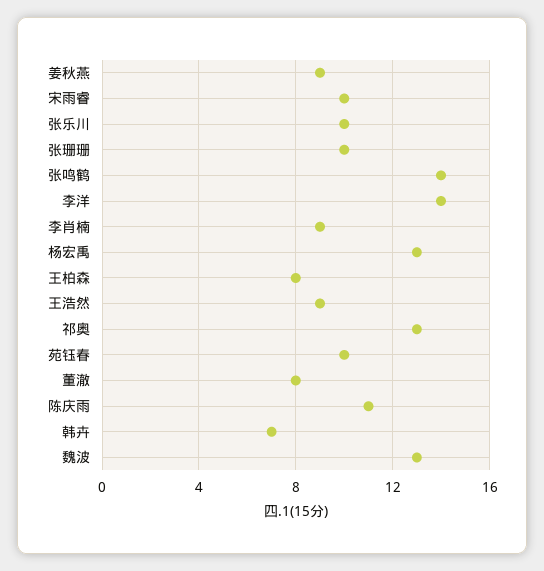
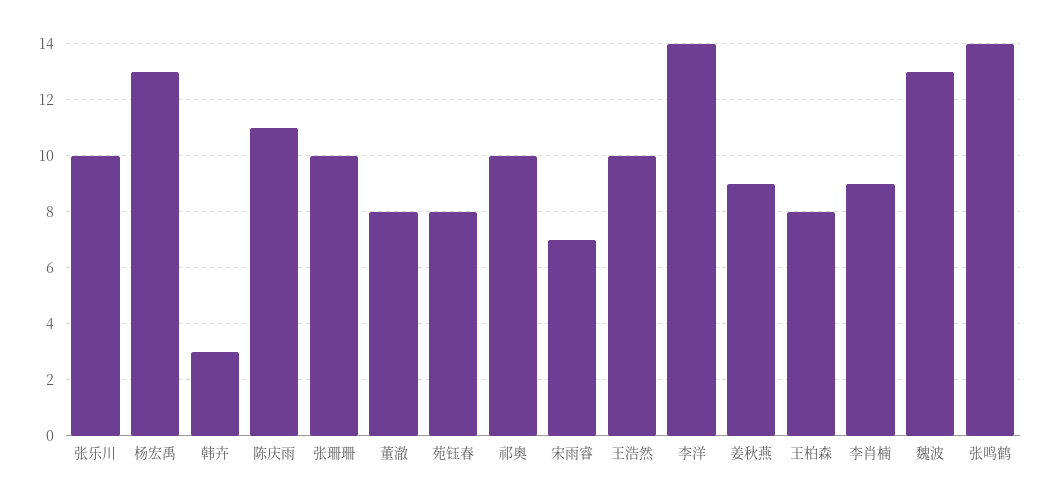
  {
    "姜秋燕": 9,
-   "宋雨睿": 10,
+   "宋雨睿": 7,
    "张乐川": 10,
    "张珊珊": 10,
    "张鸣鹤": 14,
    "李洋": 14,
    "李肖楠": 9,
    "杨宏禹": 13,
    "王柏森": 8,
-   "王浩然": 9,
+   "王浩然": 10,
-   "祁奥": 13,
+   "祁奥": 10,
-   "苑钰春": 10,
+   "苑钰春": 8,
    "董澈": 8,
    "陈庆雨": 11,
-   "韩卉": 7,
+   "韩卉": 3,
    "魏波": 13
  }

